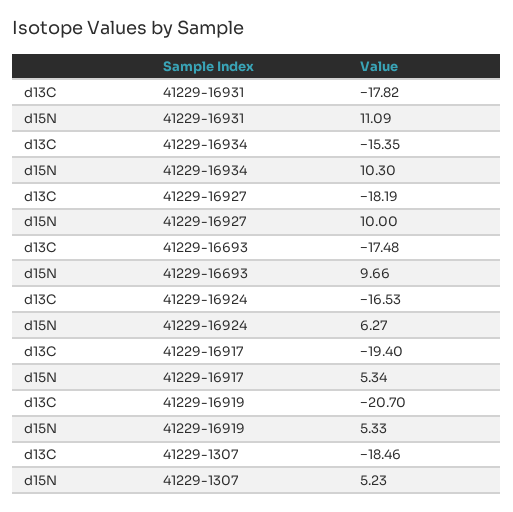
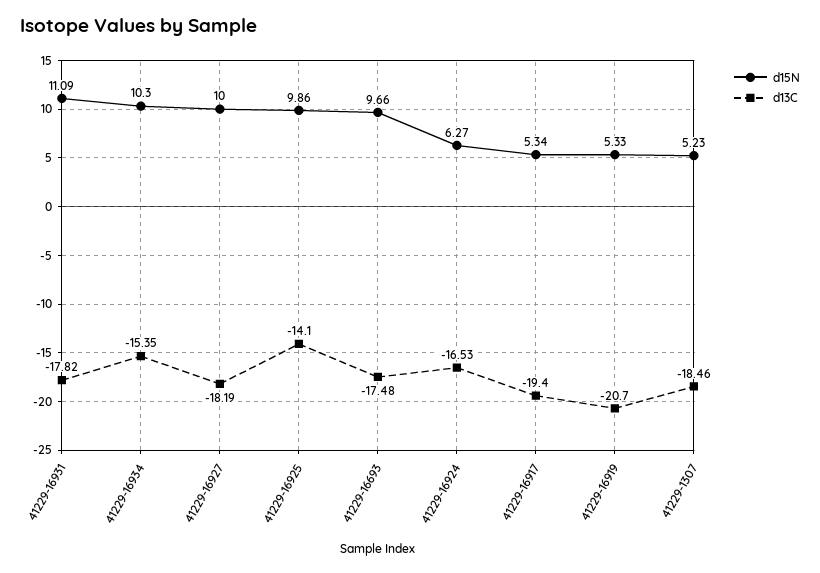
  {
    "d13C": {
      "41229-16931": -17.82,
      "41229-16934": -15.35,
      "41229-16927": -18.19,
      "41229-16693": -17.48,
      "41229-16924": -16.53,
      "41229-16917": -19.4,
      "41229-16919": -20.7,
-     "41229-1307": -18.46
+     "41229-1307": -18.46,
+     "41229-16925": -14.1
    },
    "d15N": {
      "41229-16931": 11.09,
      "41229-16934": 10.3,
      "41229-16927": 10,
      "41229-16693": 9.66,
      "41229-16924": 6.27,
      "41229-16917": 5.34,
      "41229-16919": 5.33,
-     "41229-1307": 5.23
+     "41229-1307": 5.23,
+     "41229-16925": 9.86
    }
  }

